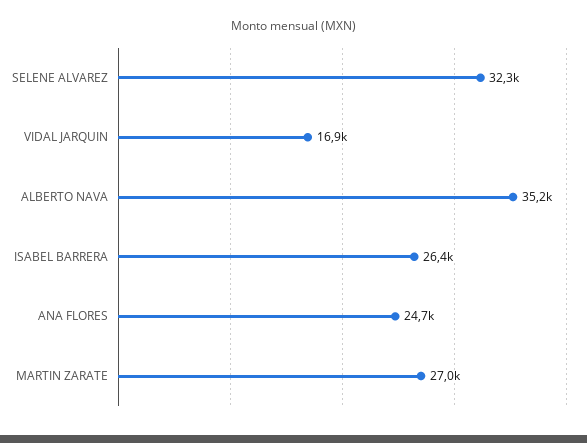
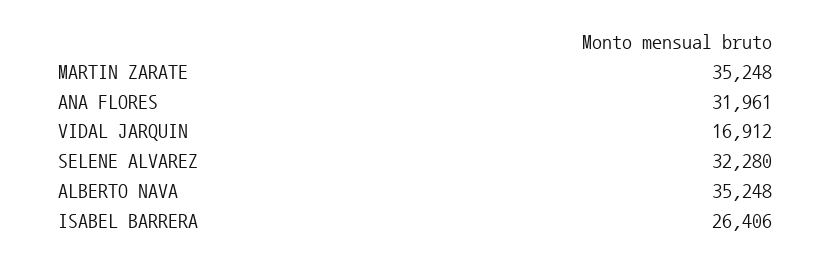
  {
    "SELENE ALVAREZ": 32280,
    "VIDAL JARQUIN": 16912,
    "ALBERTO NAVA": 35248,
    "ISABEL BARRERA": 26406,
-   "ANA FLORES": 24700,
+   "ANA FLORES": 31961,
-   "MARTIN ZARATE": 27000
+   "MARTIN ZARATE": 35248
  }

